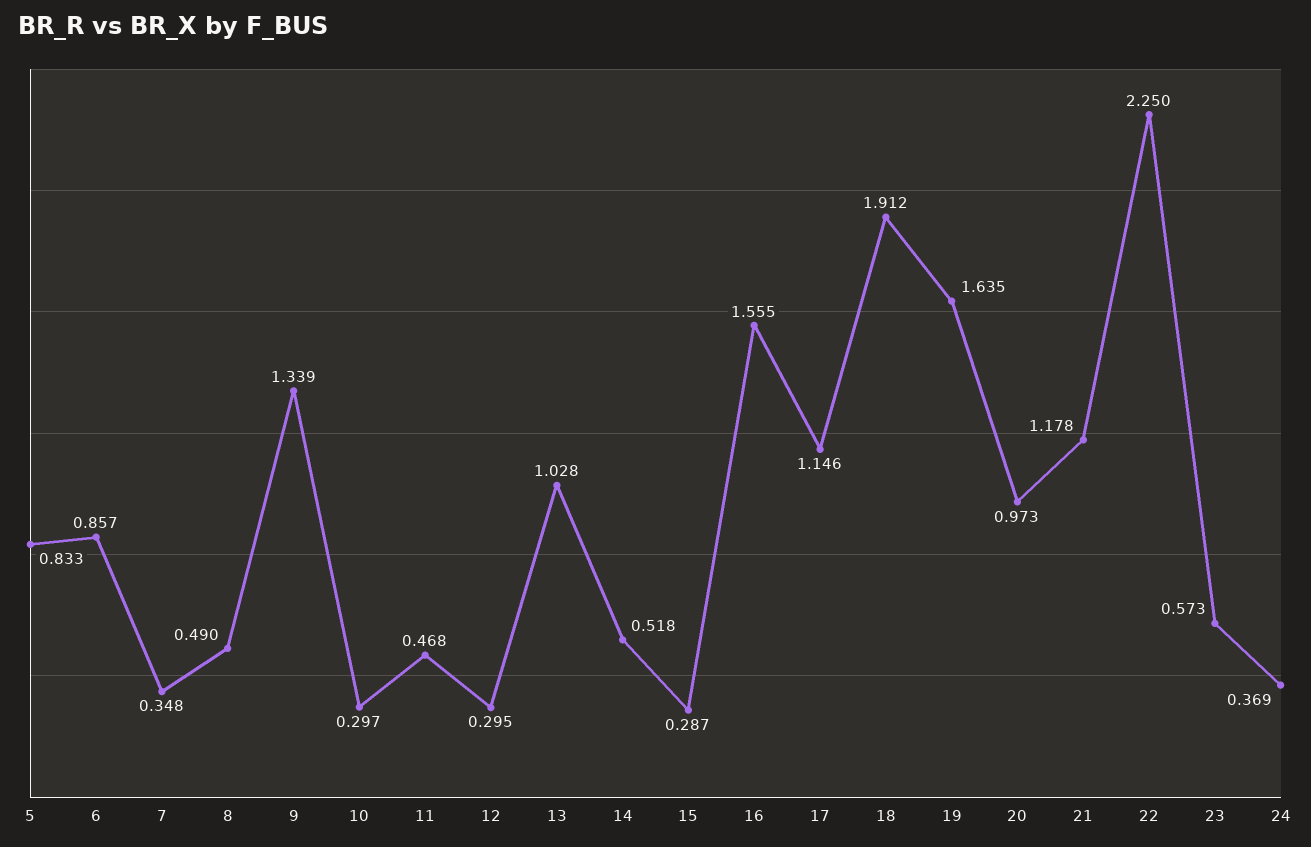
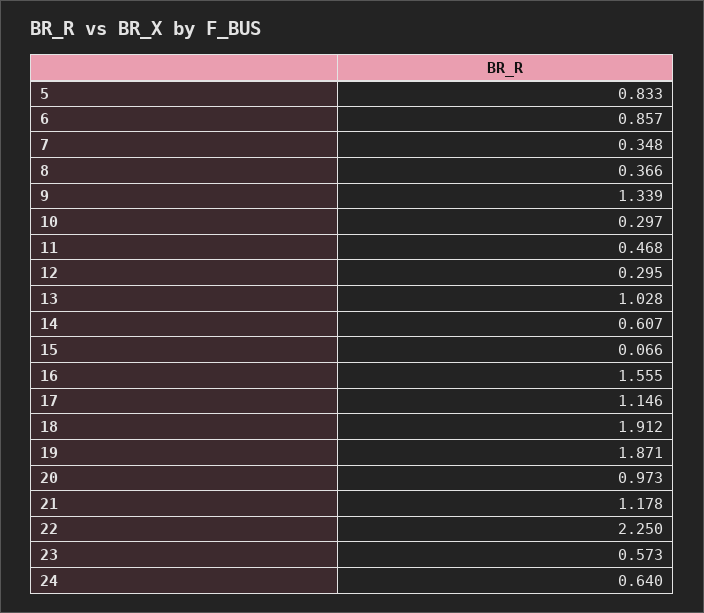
  {
    "5": 0.833,
    "6": 0.857,
    "7": 0.348,
-   "8": 0.49,
+   "8": 0.366,
    "9": 1.339,
    "10": 0.297,
    "11": 0.468,
    "12": 0.295,
    "13": 1.028,
-   "14": 0.518,
+   "14": 0.607,
-   "15": 0.287,
+   "15": 0.066,
    "16": 1.555,
    "17": 1.146,
    "18": 1.912,
-   "19": 1.635,
+   "19": 1.871,
    "20": 0.973,
    "21": 1.178,
    "22": 2.25,
    "23": 0.573,
-   "24": 0.369
+   "24": 0.64
  }

